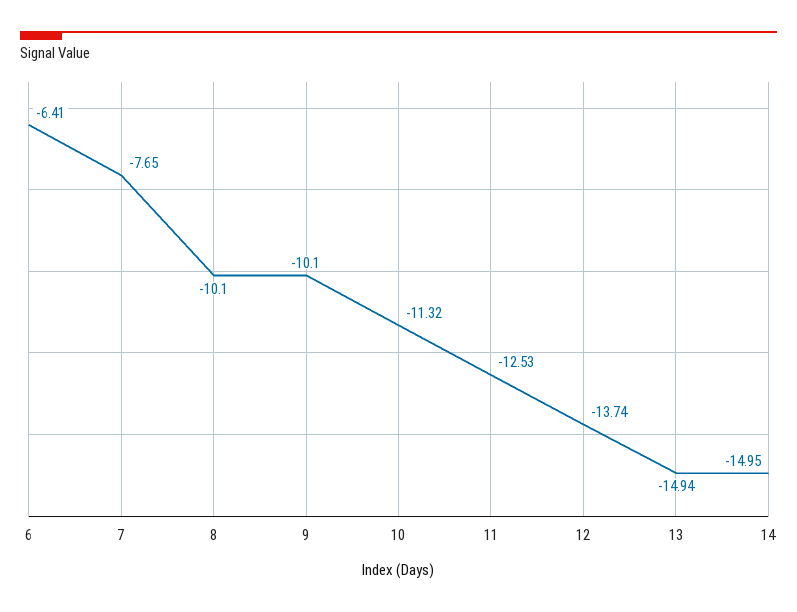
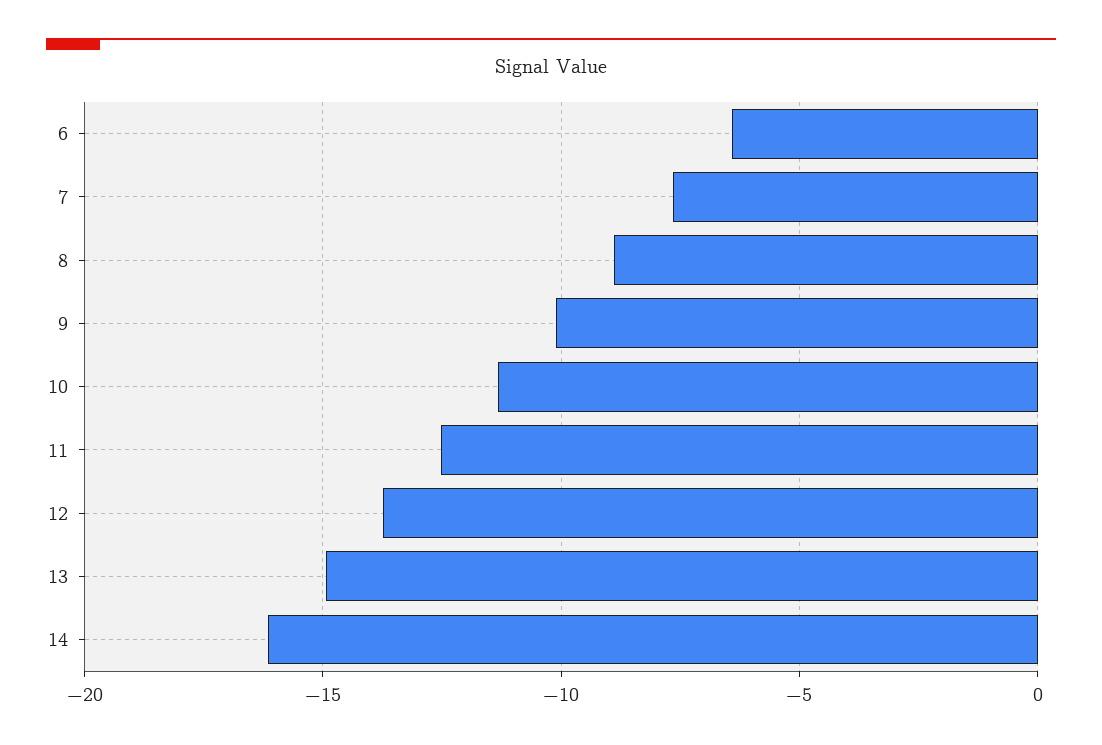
  {
    "6": -6.41,
    "7": -7.65,
-   "8": -10.1,
+   "8": -9,
    "9": -10.1,
    "10": -11.32,
    "11": -12.53,
    "12": -13.74,
    "13": -14.94,
-   "14": -14.95
+   "14": -16
  }

